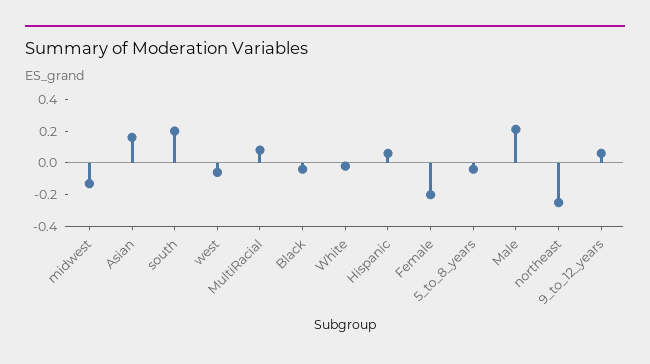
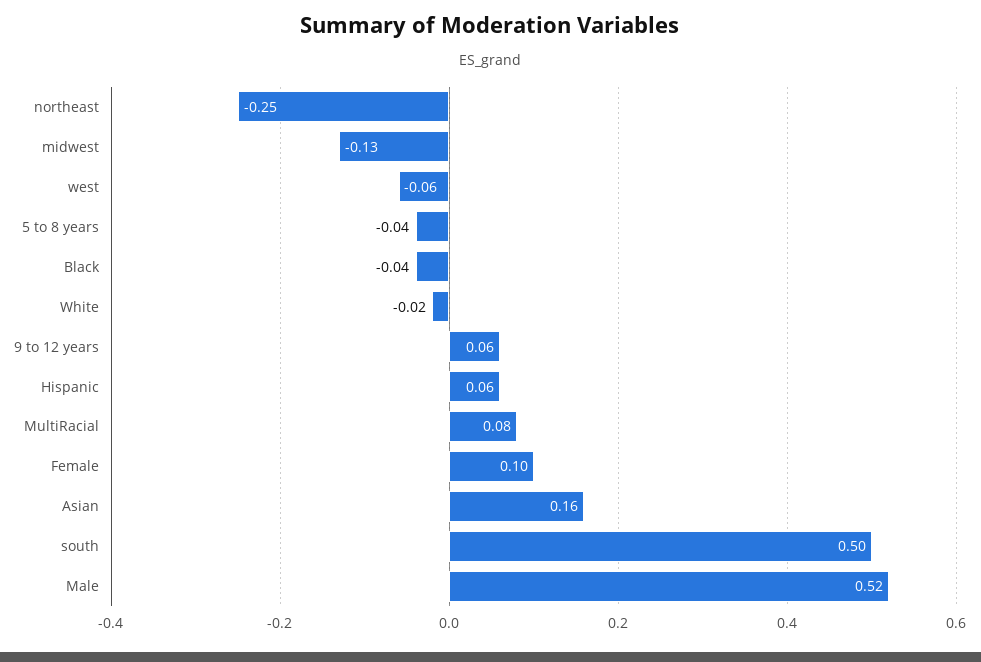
  {
    "midwest": -0.13,
    "Asian": 0.16,
-   "south": 0.2,
+   "south": 0.5,
    "west": -0.06,
    "MultiRacial": 0.08,
    "Black": -0.04,
    "White": -0.02,
    "Hispanic": 0.06,
-   "Female": -0.2,
+   "Female": 0.1,
    "5_to_8_years": -0.04,
-   "Male": 0.2,
+   "Male": 0.52,
    "northeast": -0.25,
    "9_to_12_years": 0.06
  }

